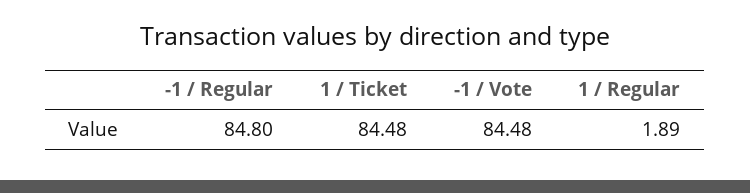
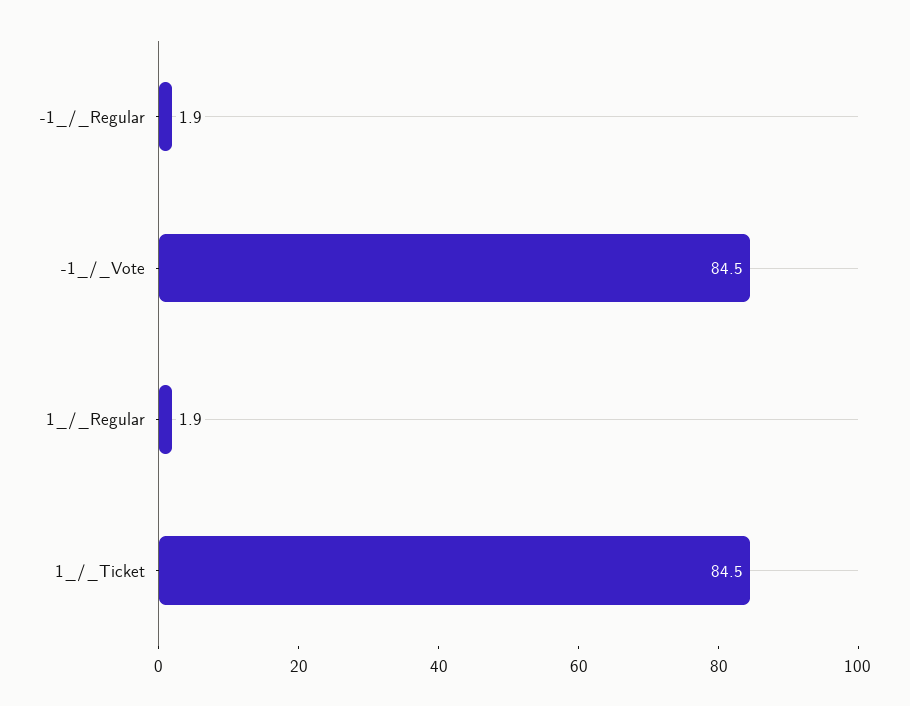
  {
-   "-1 / Regular": 84.8,
+   "-1 / Regular": 1.9,
    "1 / Ticket": 84.48,
    "-1 / Vote": 84.48,
    "1 / Regular": 1.89
  }

